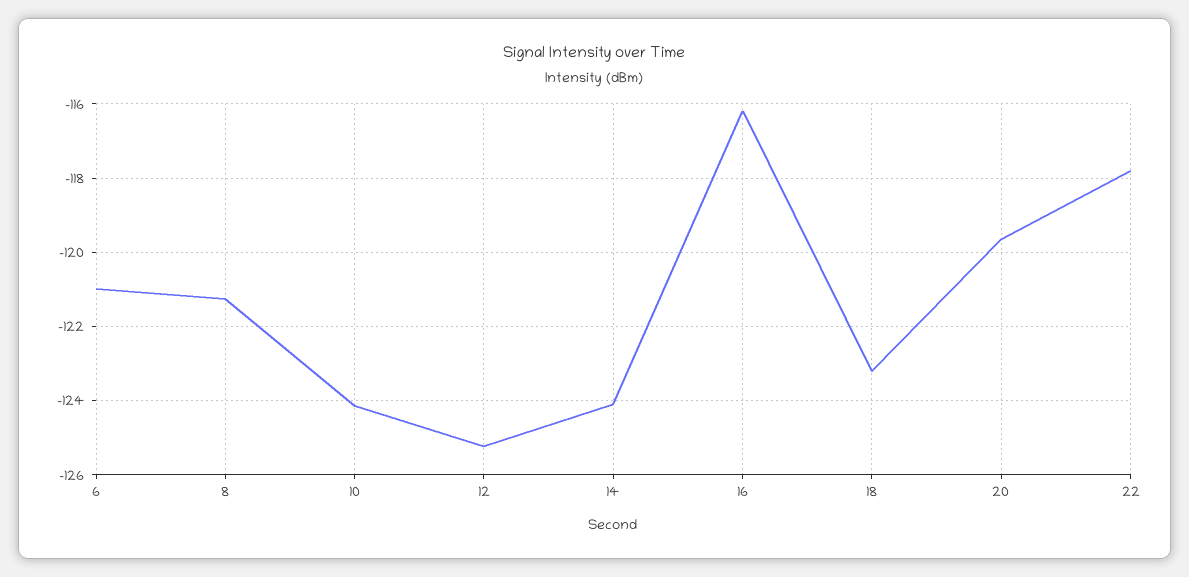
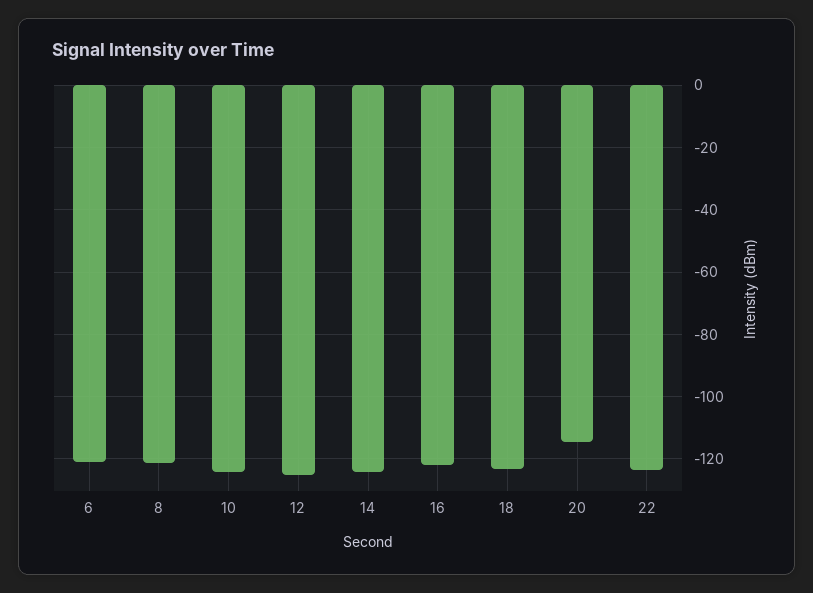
  {
    "6": -121,
    "8": -121.2,
    "10": -124.2,
    "12": -125.2,
    "14": -124.2,
-   "16": -116.2,
+   "16": -122,
    "18": -123.2,
-   "20": -119.6,
+   "20": -114,
-   "22": -117.8
+   "22": -124
  }

